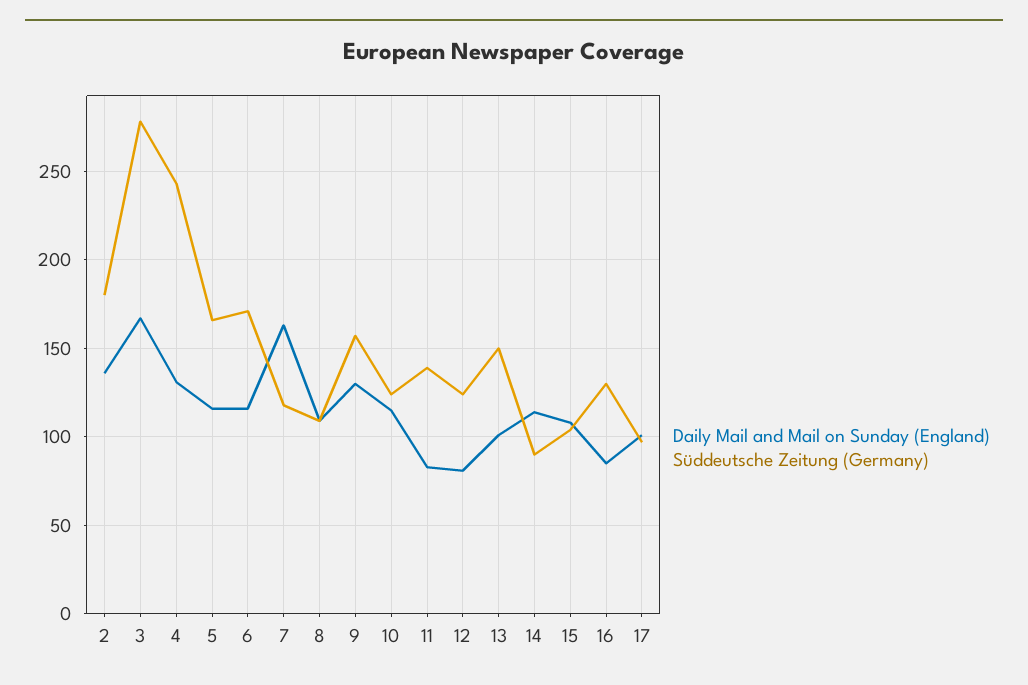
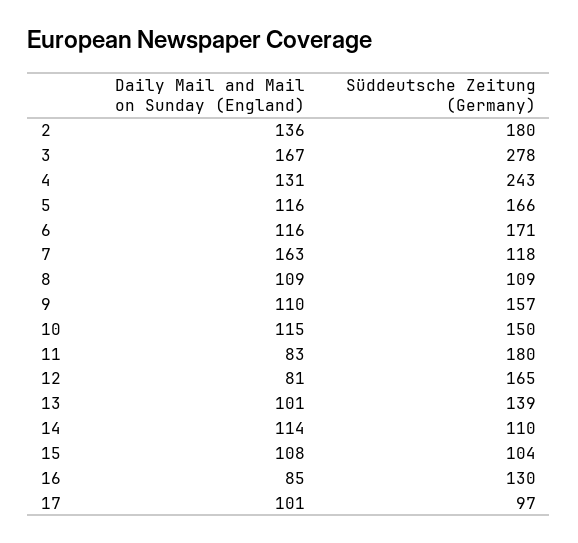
  {
    "Daily Mail and Mail on Sunday (England)": {
      "2": 136,
      "3": 167,
      "4": 131,
      "5": 116,
      "6": 116,
      "7": 163,
      "8": 109,
-     "9": 130,
+     "9": 110,
      "10": 115,
      "11": 83,
      "12": 81,
      "13": 101,
      "14": 114,
      "15": 108,
      "16": 85,
      "17": 101
    },
    "Süddeutsche Zeitung (Germany)": {
      "2": 180,
      "3": 278,
      "4": 243,
      "5": 166,
      "6": 171,
      "7": 118,
      "8": 109,
      "9": 157,
-     "10": 125,
+     "10": 150,
-     "11": 140,
+     "11": 180,
-     "12": 125,
+     "12": 165,
-     "13": 150,
+     "13": 139,
-     "14": 90,
+     "14": 110,
      "15": 104,
      "16": 130,
      "17": 97
    }
  }

